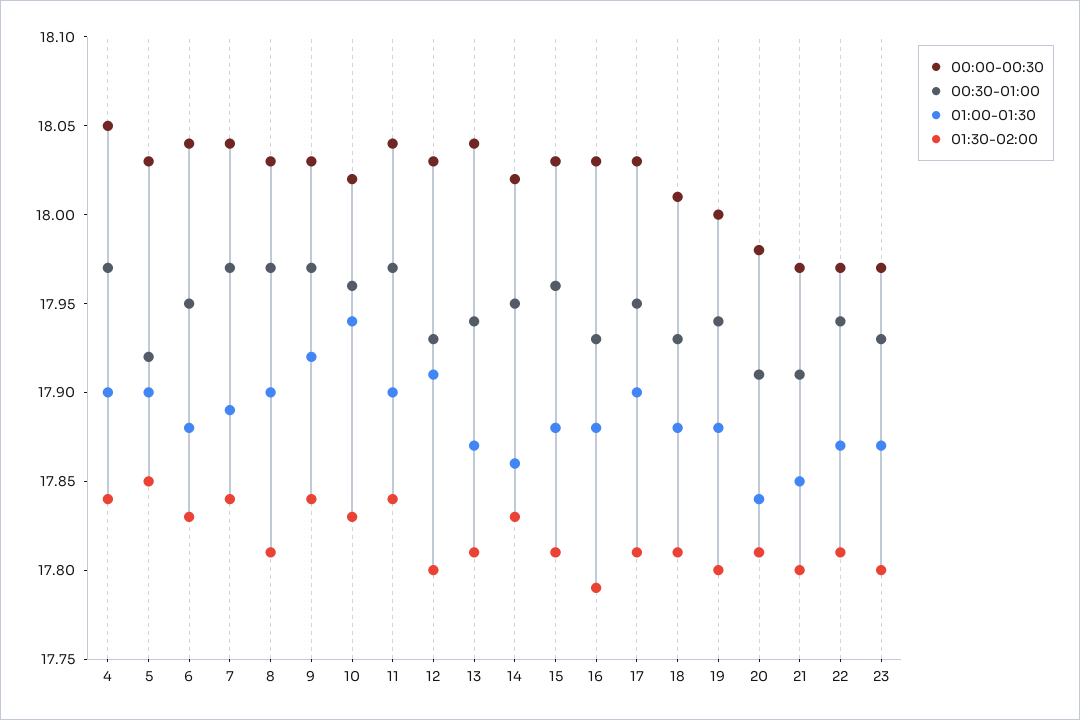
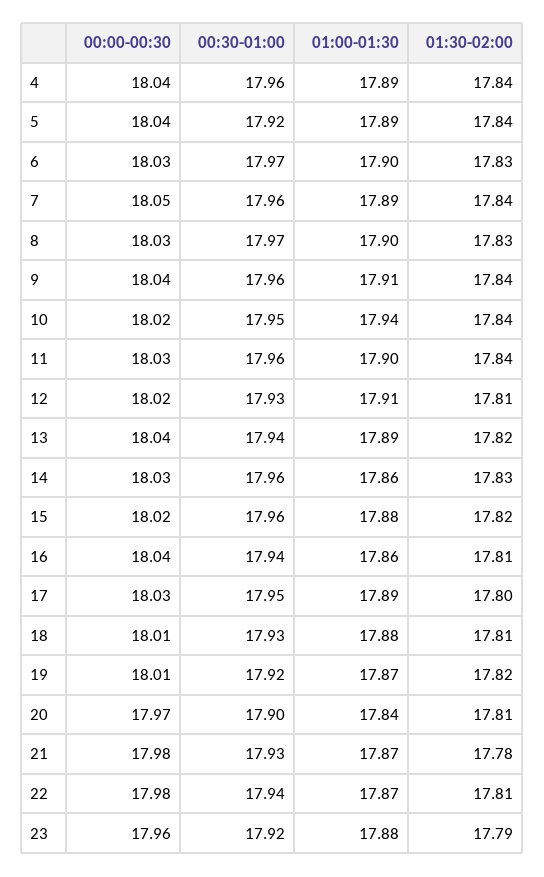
  {
    "00:00-00:30": {
-     "4": 18.05,
+     "4": 18.04,
-     "5": 18.03,
+     "5": 18.04,
-     "6": 18.04,
+     "6": 18.03,
-     "7": 18.04,
+     "7": 18.05,
      "8": 18.03,
-     "9": 18.03,
+     "9": 18.04,
      "10": 18.02,
-     "11": 18.04,
+     "11": 18.03,
-     "12": 18.03,
+     "12": 18.02,
      "13": 18.04,
-     "14": 18.02,
+     "14": 18.03,
-     "15": 18.03,
+     "15": 18.02,
-     "16": 18.03,
+     "16": 18.04,
      "17": 18.03,
      "18": 18.01,
-     "19": 18,
+     "19": 18.01,
-     "20": 17.98,
+     "20": 17.97,
-     "21": 17.97,
+     "21": 17.98,
-     "22": 17.97,
+     "22": 17.98,
-     "23": 17.97
+     "23": 17.96
    },
    "00:30-01:00": {
-     "4": 17.97,
+     "4": 17.96,
      "5": 17.92,
-     "6": 17.95,
+     "6": 17.97,
-     "7": 17.97,
+     "7": 17.96,
      "8": 17.97,
-     "9": 17.97,
+     "9": 17.96,
-     "10": 17.96,
+     "10": 17.95,
-     "11": 17.97,
+     "11": 17.96,
      "12": 17.93,
      "13": 17.94,
-     "14": 17.95,
+     "14": 17.96,
      "15": 17.96,
-     "16": 17.93,
+     "16": 17.94,
      "17": 17.95,
      "18": 17.93,
-     "19": 17.94,
+     "19": 17.92,
-     "20": 17.91,
+     "20": 17.9,
-     "21": 17.91,
+     "21": 17.93,
      "22": 17.94,
-     "23": 17.93
+     "23": 17.92
    },
    "01:00-01:30": {
-     "4": 17.9,
+     "4": 17.89,
-     "5": 17.9,
+     "5": 17.89,
-     "6": 17.88,
+     "6": 17.9,
      "7": 17.89,
      "8": 17.9,
-     "9": 17.92,
+     "9": 17.91,
      "10": 17.94,
      "11": 17.9,
      "12": 17.91,
-     "13": 17.87,
+     "13": 17.89,
      "14": 17.86,
      "15": 17.88,
-     "16": 17.88,
+     "16": 17.86,
-     "17": 17.9,
+     "17": 17.89,
      "18": 17.88,
-     "19": 17.88,
+     "19": 17.87,
      "20": 17.84,
-     "21": 17.85,
+     "21": 17.87,
      "22": 17.87,
-     "23": 17.87
+     "23": 17.88
    },
    "01:30-02:00": {
      "4": 17.84,
-     "5": 17.85,
+     "5": 17.84,
      "6": 17.83,
      "7": 17.84,
-     "8": 17.81,
+     "8": 17.83,
      "9": 17.84,
-     "10": 17.83,
+     "10": 17.84,
      "11": 17.84,
-     "12": 17.8,
+     "12": 17.81,
-     "13": 17.81,
+     "13": 17.82,
      "14": 17.83,
-     "15": 17.81,
+     "15": 17.82,
-     "16": 17.79,
+     "16": 17.81,
-     "17": 17.81,
+     "17": 17.8,
      "18": 17.81,
-     "19": 17.8,
+     "19": 17.82,
      "20": 17.81,
-     "21": 17.8,
+     "21": 17.78,
      "22": 17.81,
-     "23": 17.8
+     "23": 17.79
    }
  }

